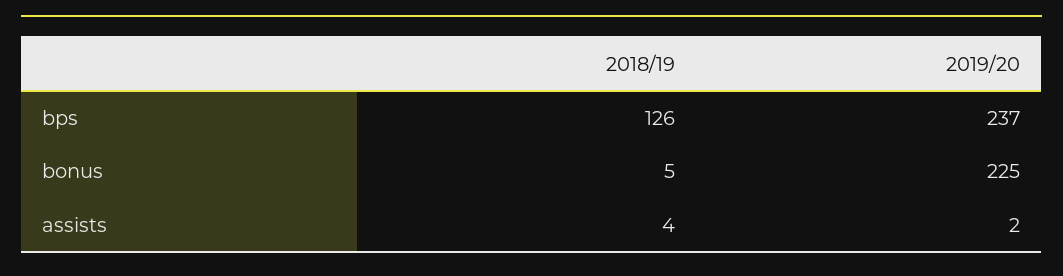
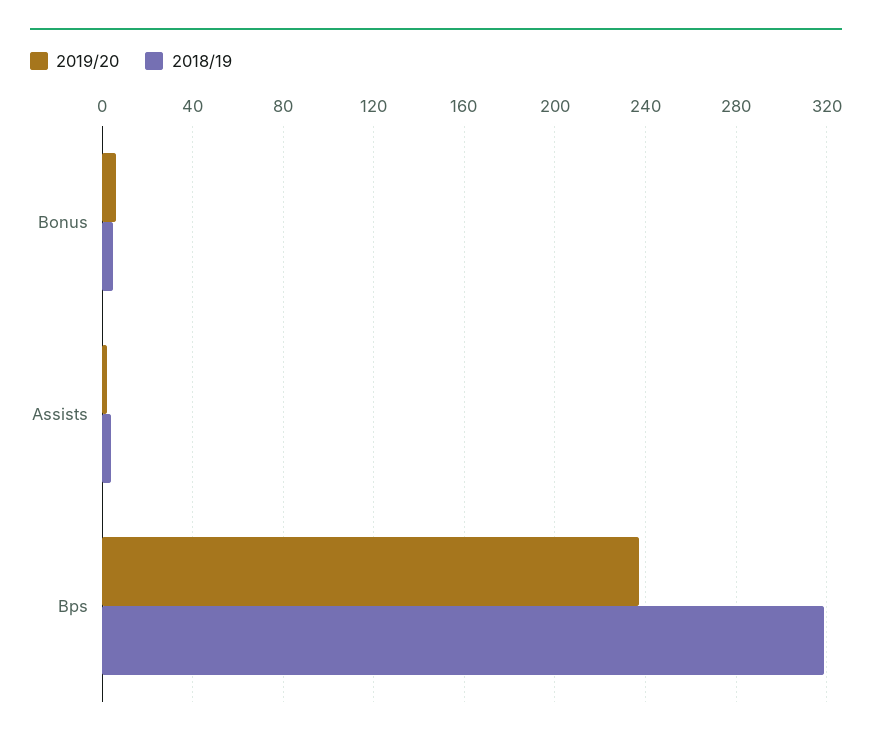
  {
    "2018/19": {
-     "bps": 126,
+     "bps": 320,
      "bonus": 5,
      "assists": 4
    },
    "2019/20": {
      "bps": 237,
-     "bonus": 225,
+     "bonus": 5,
      "assists": 2
    }
  }

